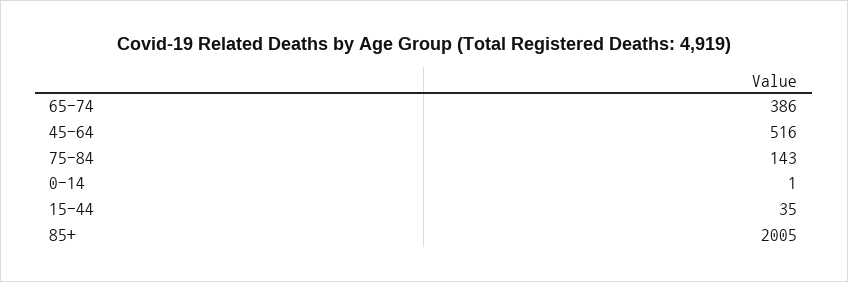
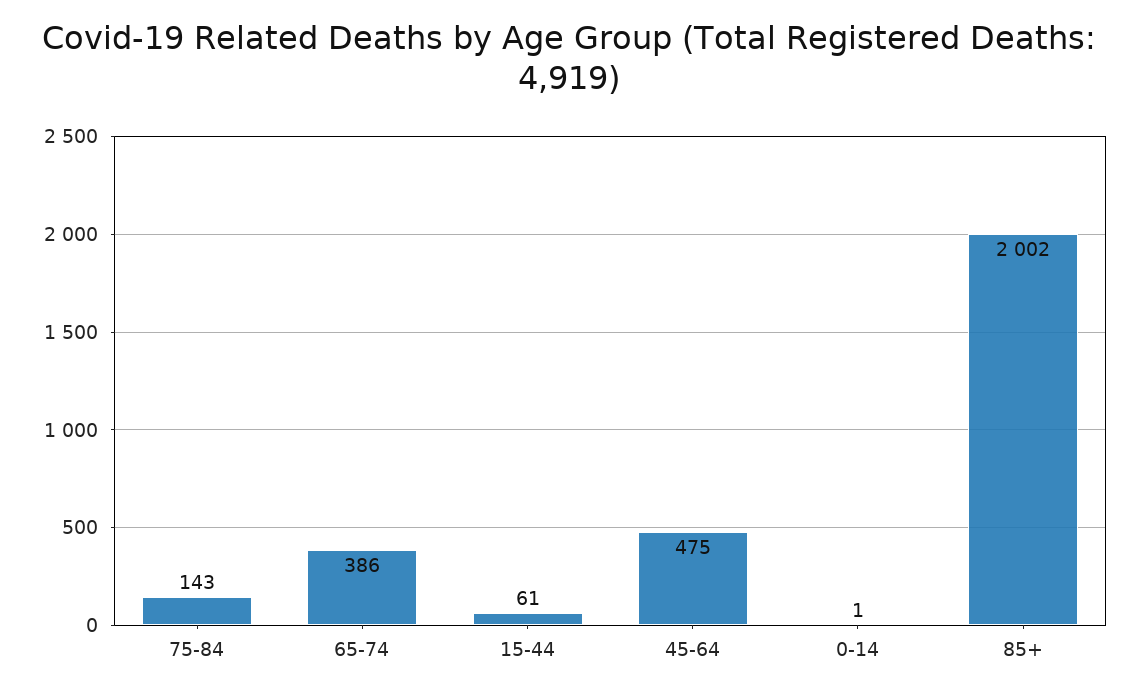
  {
    "65-74": 386,
-   "45-64": 516,
+   "45-64": 475,
    "75-84": 143,
    "0-14": 1,
-   "15-44": 35,
+   "15-44": 61,
-   "85+": 2005
+   "85+": 2002
  }

